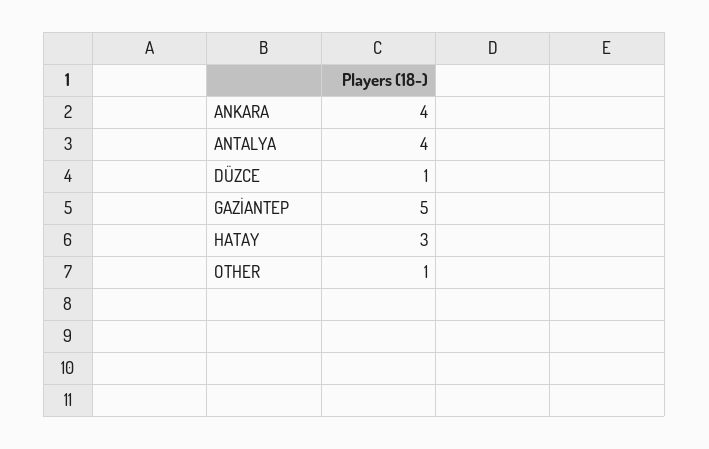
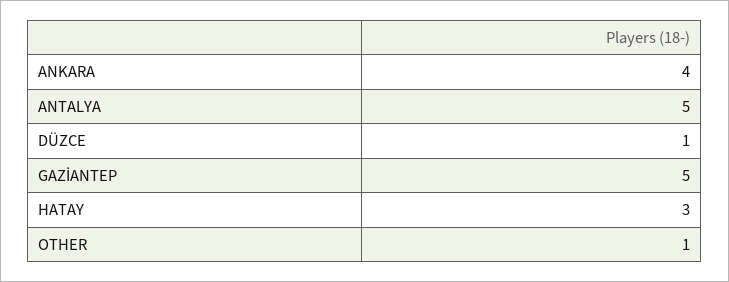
  {
    "ANKARA": 4,
-   "ANTALYA": 4,
+   "ANTALYA": 5,
    "DÜZCE": 1,
    "GAZİANTEP": 5,
    "HATAY": 3,
    "OTHER": 1
  }

